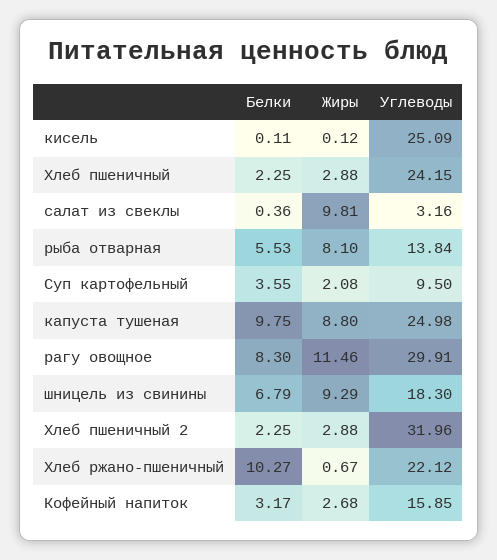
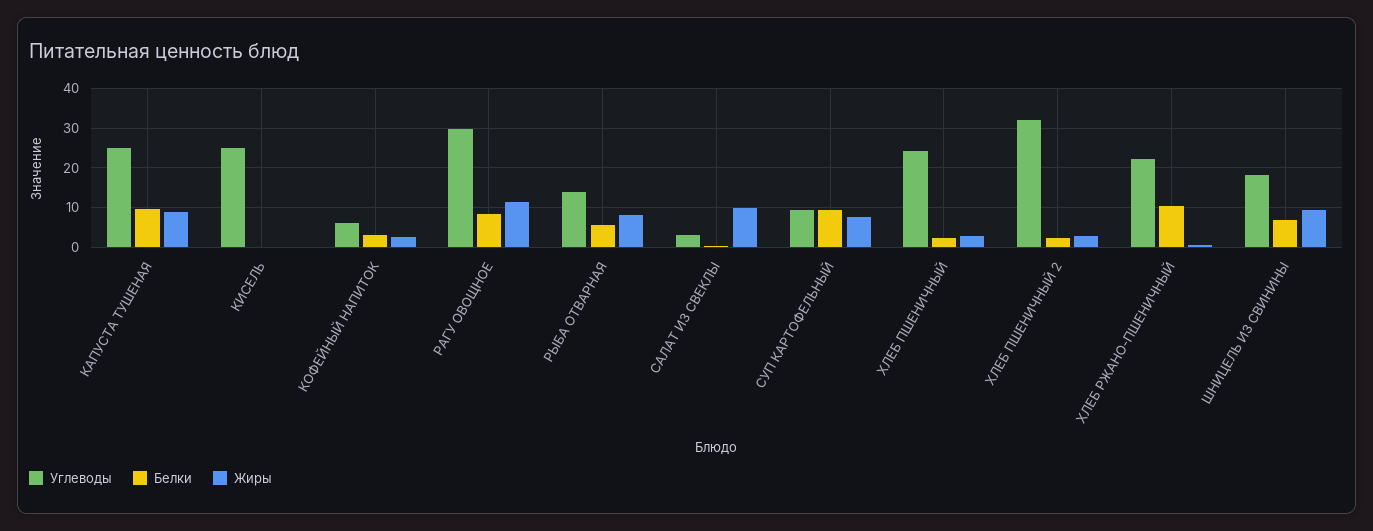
  {
    "Белки": {
      "кисель": 0.11,
      "Хлеб пшеничный": 2.25,
      "салат из свеклы": 0.36,
      "рыба отварная": 5.53,
-     "Суп картофельный": 3.55,
+     "Суп картофельный": 10,
      "капуста тушеная": 9.75,
      "рагу овощное": 8.3,
      "шницель из свинины": 6.79,
      "Хлеб пшеничный 2": 2.25,
      "Хлеб ржано-пшеничный": 10.27,
      "Кофейный напиток": 3.17
    },
    "Жиры": {
      "кисель": 0.12,
      "Хлеб пшеничный": 2.88,
      "салат из свеклы": 9.81,
      "рыба отварная": 8.1,
-     "Суп картофельный": 2.08,
+     "Суп картофельный": 8,
      "капуста тушеная": 8.8,
      "рагу овощное": 11.46,
      "шницель из свинины": 9.29,
      "Хлеб пшеничный 2": 2.88,
      "Хлеб ржано-пшеничный": 0.67,
      "Кофейный напиток": 2.68
    },
    "Углеводы": {
      "кисель": 25.09,
      "Хлеб пшеничный": 24.15,
      "салат из свеклы": 3.16,
      "рыба отварная": 13.84,
      "Суп картофельный": 9.5,
      "капуста тушеная": 24.98,
      "рагу овощное": 29.91,
      "шницель из свинины": 18.3,
      "Хлеб пшеничный 2": 31.96,
      "Хлеб ржано-пшеничный": 22.12,
-     "Кофейный напиток": 15.85
+     "Кофейный напиток": 6
    }
  }

